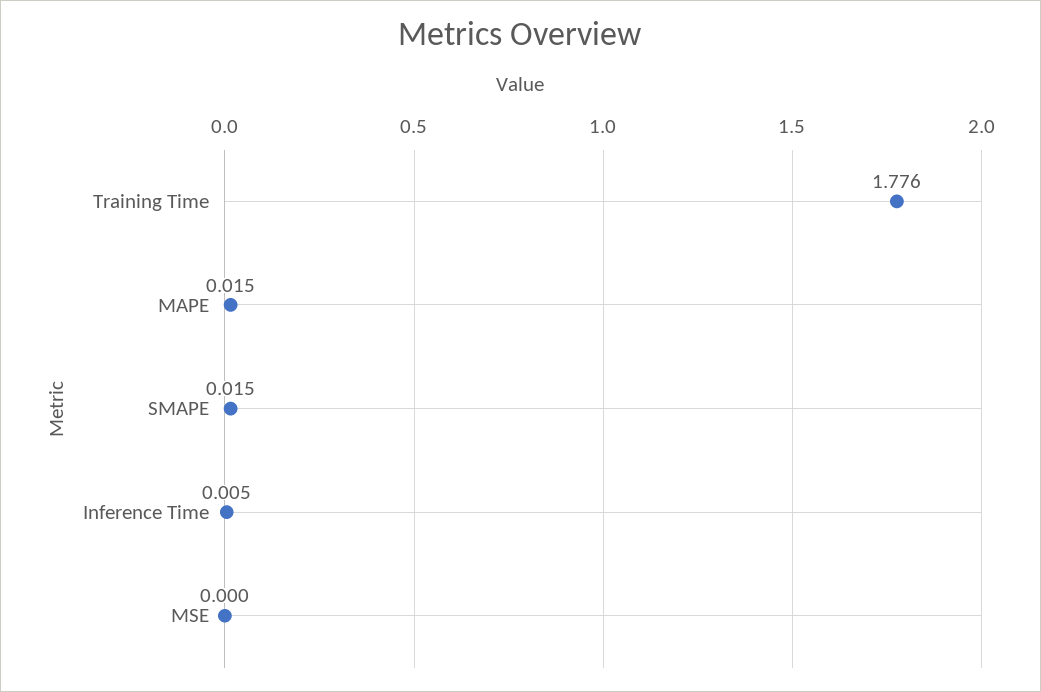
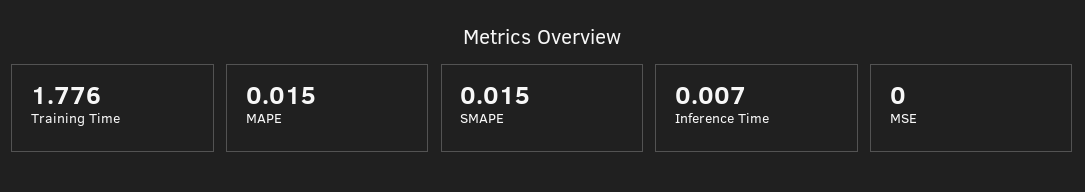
  {
    "Training Time": 1.776,
    "MAPE": 0.015,
    "SMAPE": 0.015,
-   "Inference Time": 0.005,
+   "Inference Time": 0.007,
    "MSE": 0
  }

